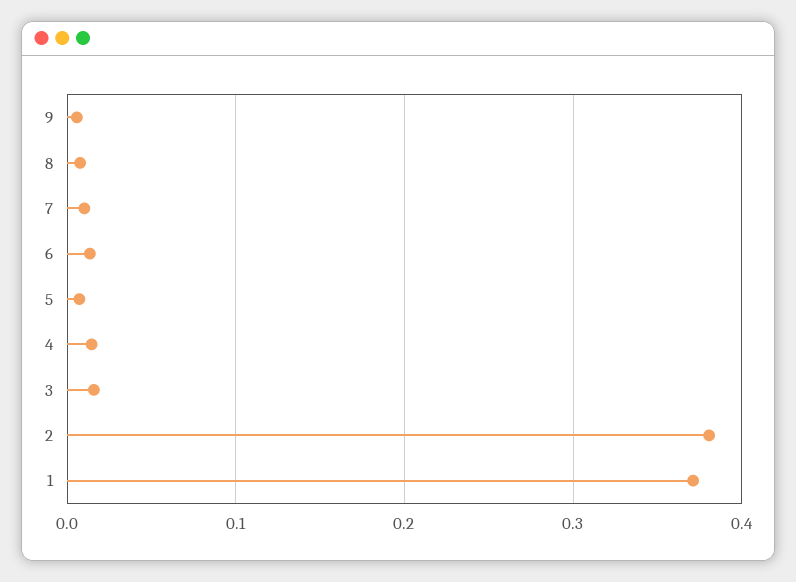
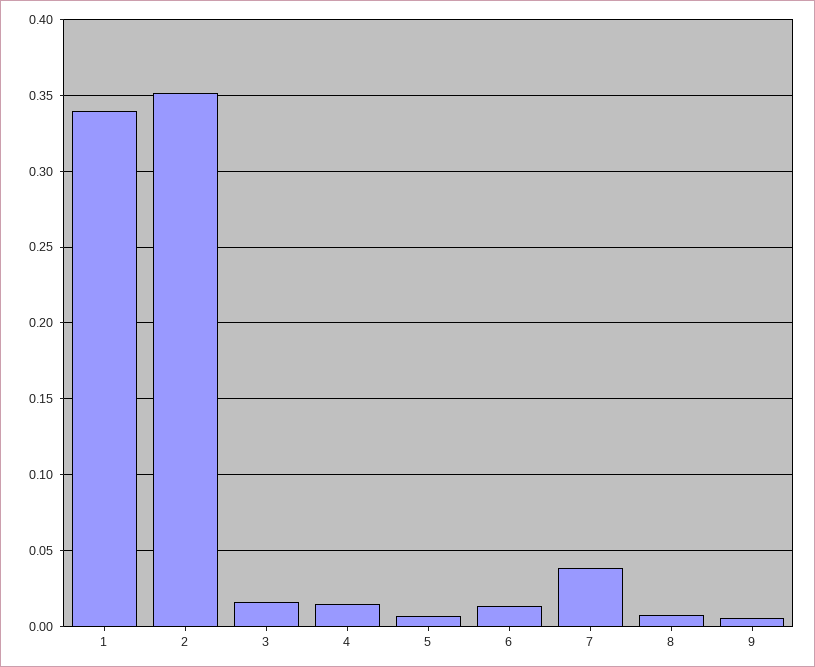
  {
    "9": 0.005,
    "8": 0.01,
-   "7": 0.01,
+   "7": 0.04,
    "6": 0.015,
    "5": 0.005,
    "4": 0.015,
    "3": 0.015,
-   "2": 0.38,
+   "2": 0.35,
-   "1": 0.37
+   "1": 0.34
  }

